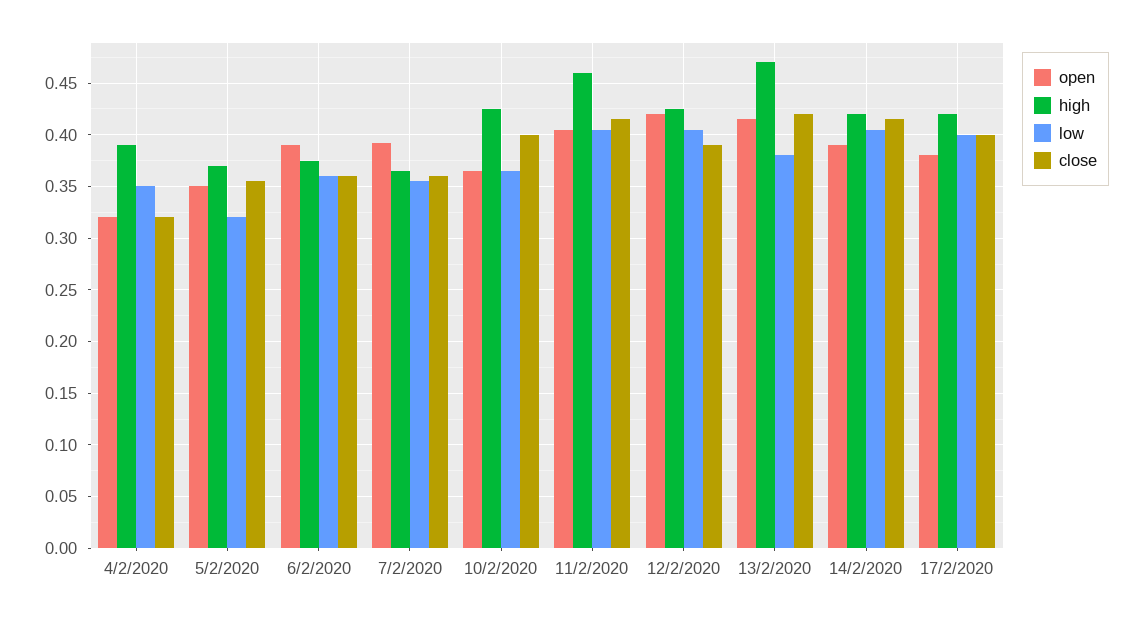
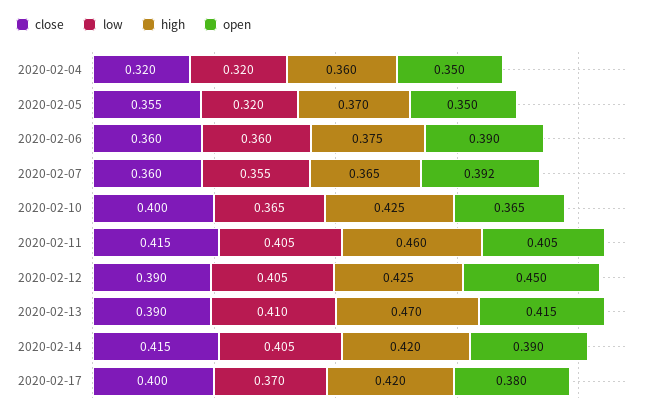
  {
    "open": {
-     "4/2/2020": 0.32,
+     "4/2/2020": 0.35,
      "5/2/2020": 0.35,
      "6/2/2020": 0.39,
      "7/2/2020": 0.392,
      "10/2/2020": 0.365,
      "11/2/2020": 0.405,
-     "12/2/2020": 0.42,
+     "12/2/2020": 0.45,
      "13/2/2020": 0.415,
      "14/2/2020": 0.39,
      "17/2/2020": 0.38
    },
    "high": {
-     "4/2/2020": 0.39,
+     "4/2/2020": 0.36,
      "5/2/2020": 0.37,
      "6/2/2020": 0.375,
      "7/2/2020": 0.365,
      "10/2/2020": 0.425,
      "11/2/2020": 0.46,
      "12/2/2020": 0.425,
      "13/2/2020": 0.47,
      "14/2/2020": 0.42,
      "17/2/2020": 0.42
    },
    "low": {
-     "4/2/2020": 0.35,
+     "4/2/2020": 0.32,
      "5/2/2020": 0.32,
      "6/2/2020": 0.36,
      "7/2/2020": 0.355,
      "10/2/2020": 0.365,
      "11/2/2020": 0.405,
      "12/2/2020": 0.405,
-     "13/2/2020": 0.38,
+     "13/2/2020": 0.41,
      "14/2/2020": 0.405,
-     "17/2/2020": 0.4
+     "17/2/2020": 0.37
    },
    "close": {
      "4/2/2020": 0.32,
      "5/2/2020": 0.355,
      "6/2/2020": 0.36,
      "7/2/2020": 0.36,
      "10/2/2020": 0.4,
      "11/2/2020": 0.415,
      "12/2/2020": 0.39,
-     "13/2/2020": 0.42,
+     "13/2/2020": 0.39,
      "14/2/2020": 0.415,
      "17/2/2020": 0.4
    }
  }

